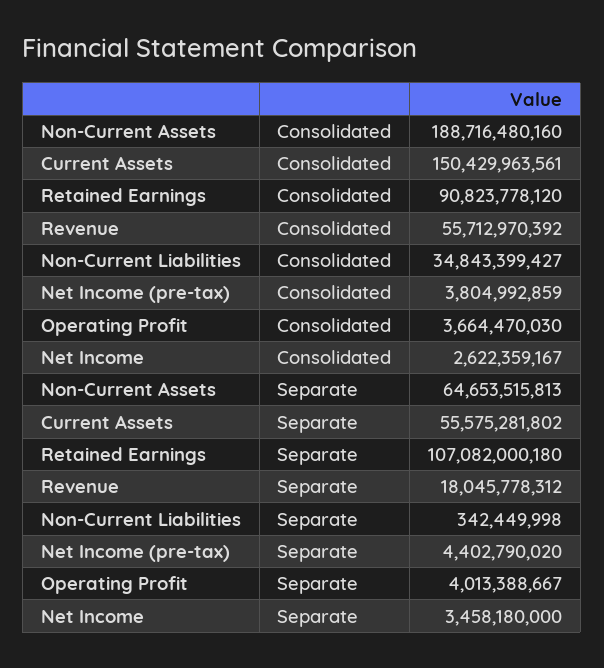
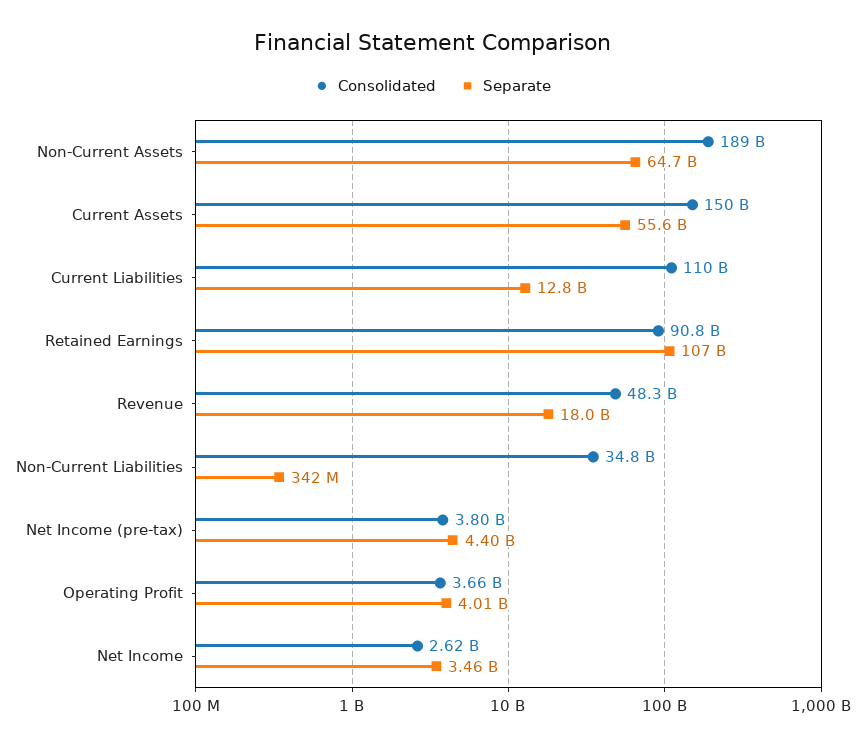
  {
    "Consolidated": {
      "Non-Current Assets": 188716480160,
      "Current Assets": 150429963561,
      "Retained Earnings": 90823778120,
-     "Revenue": 55712970392,
+     "Revenue": 48300000000,
      "Non-Current Liabilities": 34843399427,
      "Net Income (pre-tax)": 3804992859,
      "Operating Profit": 3664470030,
-     "Net Income": 2622359167
+     "Net Income": 2622359167,
+     "Current Liabilities": 110000000000
    },
    "Separate": {
      "Non-Current Assets": 64653515813,
      "Current Assets": 55575281802,
      "Retained Earnings": 107082000180,
      "Revenue": 18045778312,
      "Non-Current Liabilities": 342449998,
      "Net Income (pre-tax)": 4402790020,
      "Operating Profit": 4013388667,
-     "Net Income": 3458180000
+     "Net Income": 3458180000,
+     "Current Liabilities": 12800000000
    }
  }

